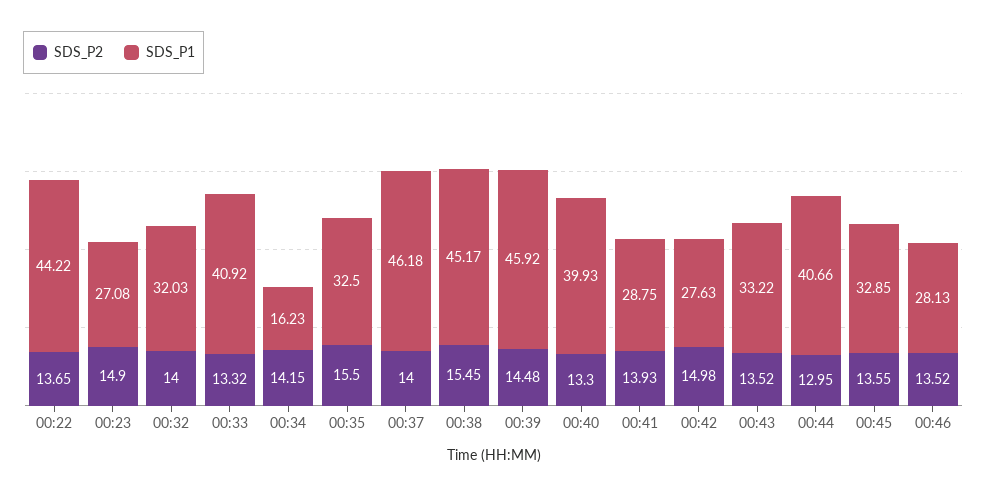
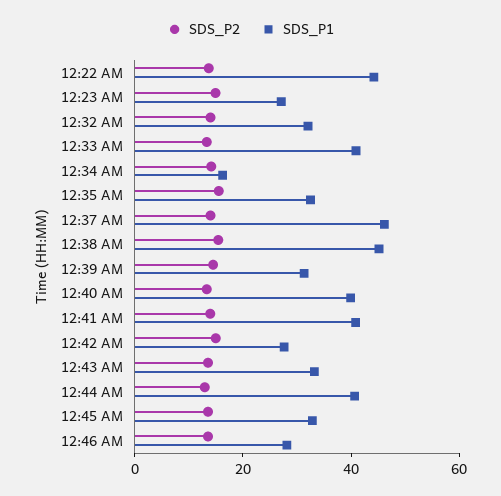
  {
    "SDS_P2": {
      "00:22": 13.65,
      "00:23": 14.9,
      "00:32": 14,
      "00:33": 13.32,
      "00:34": 14.15,
      "00:35": 15.5,
      "00:37": 14,
      "00:38": 15.45,
      "00:39": 14.48,
      "00:40": 13.3,
      "00:41": 13.93,
      "00:42": 14.98,
      "00:43": 13.52,
      "00:44": 12.95,
      "00:45": 13.55,
      "00:46": 13.52
    },
    "SDS_P1": {
      "00:22": 44.22,
      "00:23": 27.08,
      "00:32": 32.03,
      "00:33": 40.92,
      "00:34": 16.23,
      "00:35": 32.5,
      "00:37": 46.18,
      "00:38": 45.17,
-     "00:39": 45.92,
+     "00:39": 30,
      "00:40": 39.93,
-     "00:41": 28.75,
+     "00:41": 40,
      "00:42": 27.63,
      "00:43": 33.22,
      "00:44": 40.66,
      "00:45": 32.85,
      "00:46": 28.13
    }
  }

